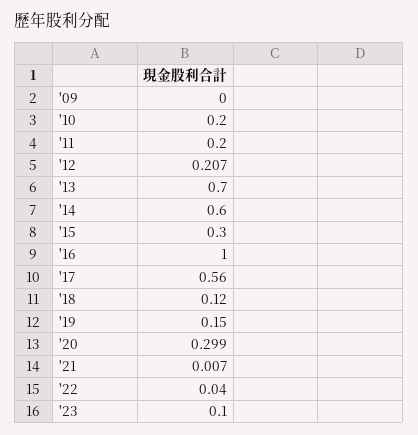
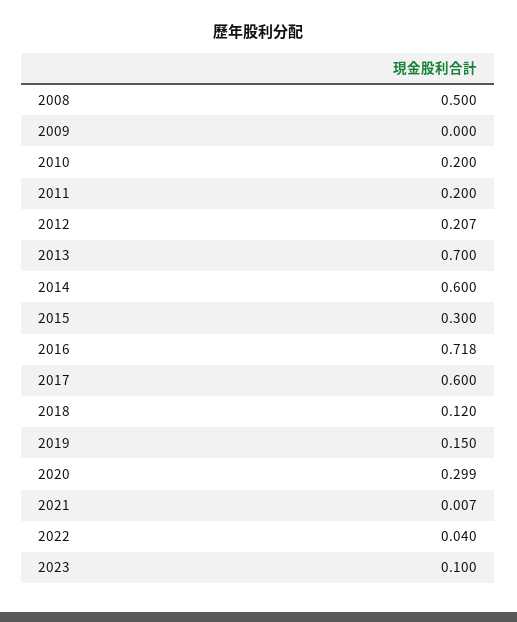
  {
    "'09": 0,
    "'10": 0.2,
    "'11": 0.2,
    "'12": 0.207,
    "'13": 0.7,
    "'14": 0.6,
    "'15": 0.3,
-   "'16": 1,
+   "'16": 0.718,
-   "'17": 0.56,
+   "'17": 0.6,
    "'18": 0.12,
    "'19": 0.15,
    "'20": 0.299,
    "'21": 0.007,
    "'22": 0.04,
-   "'23": 0.1
+   "'23": 0.1,
+   "2008": 0.5
  }

